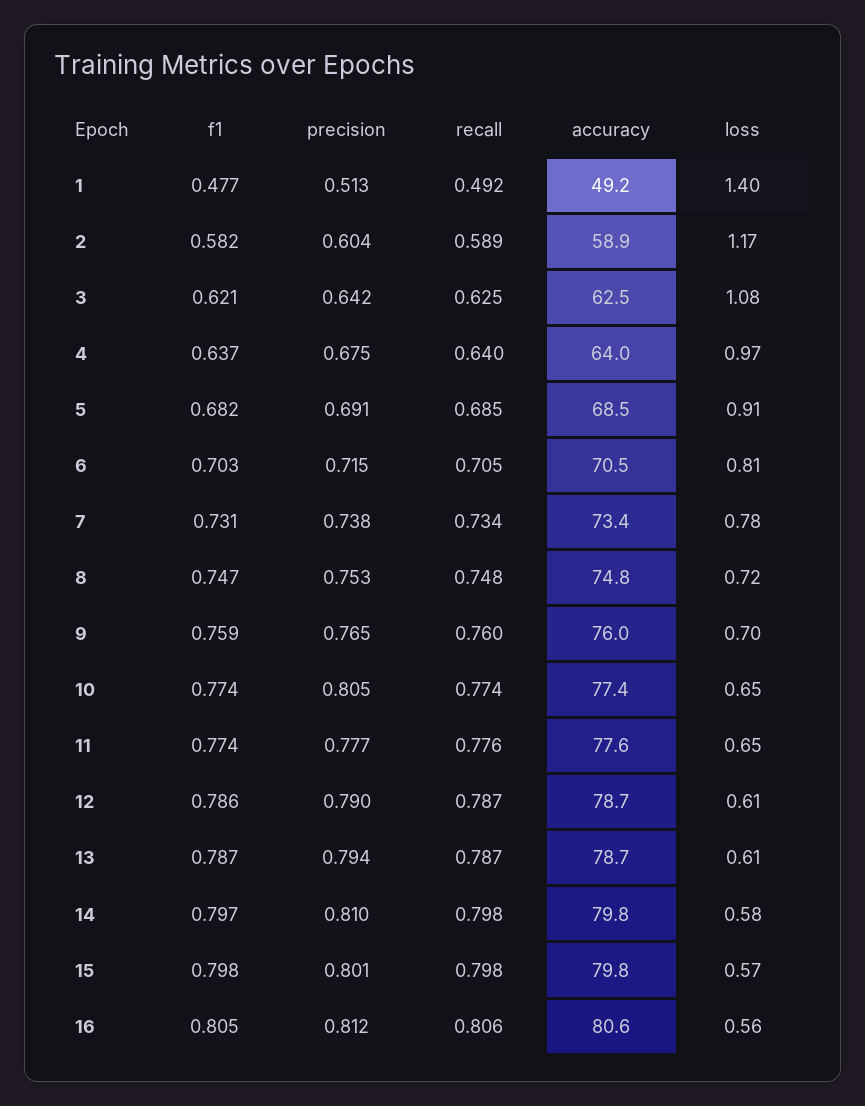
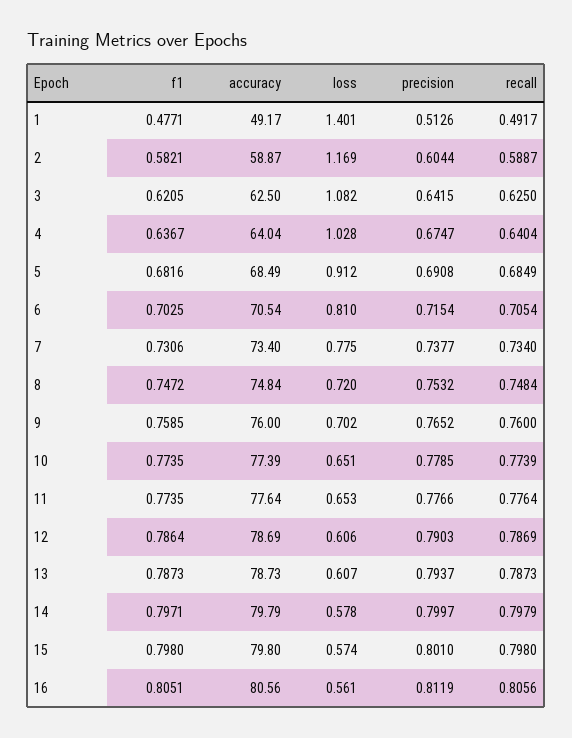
  {
    "f1": {
      "1": 0.4771,
      "2": 0.5821,
      "3": 0.6205,
      "4": 0.6367,
      "5": 0.6816,
      "6": 0.7025,
      "7": 0.7306,
      "8": 0.7472,
      "9": 0.7585,
      "10": 0.7735,
      "11": 0.7735,
      "12": 0.7864,
      "13": 0.7873,
      "14": 0.7971,
      "15": 0.798,
      "16": 0.8051
    },
    "precision": {
      "1": 0.5126,
      "2": 0.6044,
      "3": 0.6415,
      "4": 0.6747,
      "5": 0.6908,
      "6": 0.7154,
      "7": 0.7377,
      "8": 0.7532,
      "9": 0.7652,
-     "10": 0.805,
+     "10": 0.7785,
      "11": 0.7766,
      "12": 0.7903,
      "13": 0.7937,
-     "14": 0.81,
+     "14": 0.7997,
      "15": 0.801,
      "16": 0.8119
    },
    "recall": {
      "1": 0.4917,
      "2": 0.5887,
      "3": 0.625,
      "4": 0.6404,
      "5": 0.6849,
      "6": 0.7054,
      "7": 0.734,
      "8": 0.7484,
      "9": 0.76,
      "10": 0.7739,
      "11": 0.7764,
      "12": 0.7869,
      "13": 0.7873,
      "14": 0.7979,
      "15": 0.798,
      "16": 0.8056
    },
    "accuracy": {
      "1": 49.17,
      "2": 58.87,
      "3": 62.5,
      "4": 64.04,
      "5": 68.49,
      "6": 70.54,
      "7": 73.4,
      "8": 74.84,
      "9": 76,
      "10": 77.39,
      "11": 77.64,
      "12": 78.69,
      "13": 78.73,
      "14": 79.79,
      "15": 79.8,
      "16": 80.56
    },
    "loss": {
      "1": 1.401,
      "2": 1.169,
      "3": 1.082,
-     "4": 0.97,
+     "4": 1.028,
      "5": 0.912,
      "6": 0.81,
      "7": 0.775,
      "8": 0.72,
      "9": 0.702,
      "10": 0.651,
      "11": 0.653,
      "12": 0.606,
      "13": 0.607,
      "14": 0.578,
      "15": 0.574,
      "16": 0.561
    }
  }

